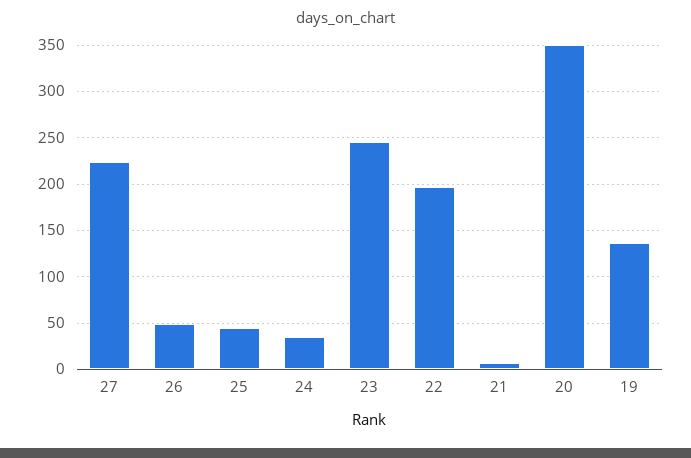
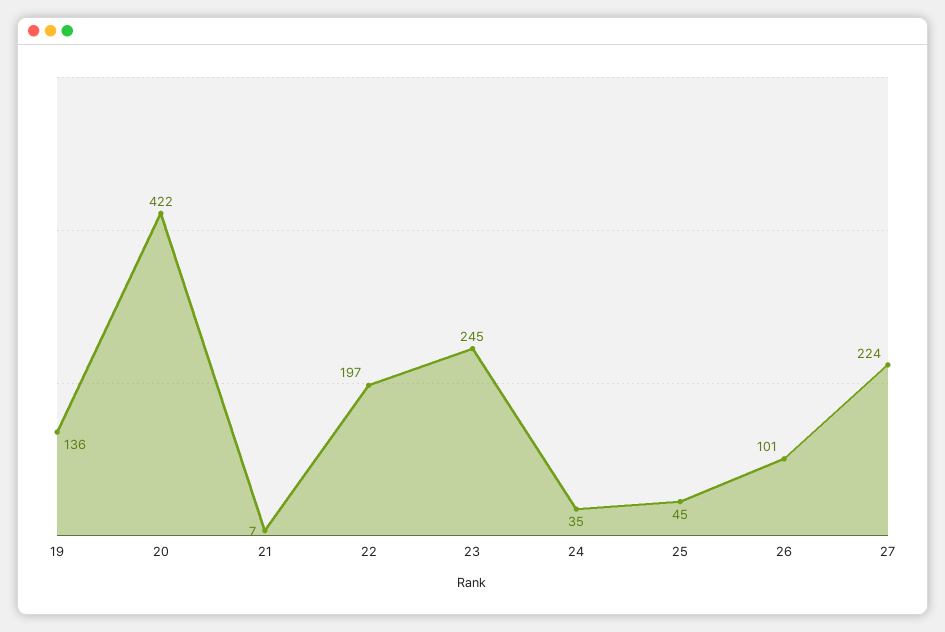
  {
    "27": 224,
-   "26": 50,
+   "26": 101,
    "25": 45,
    "24": 35,
    "23": 245,
    "22": 197,
    "21": 7,
-   "20": 350,
+   "20": 422,
    "19": 136
  }

